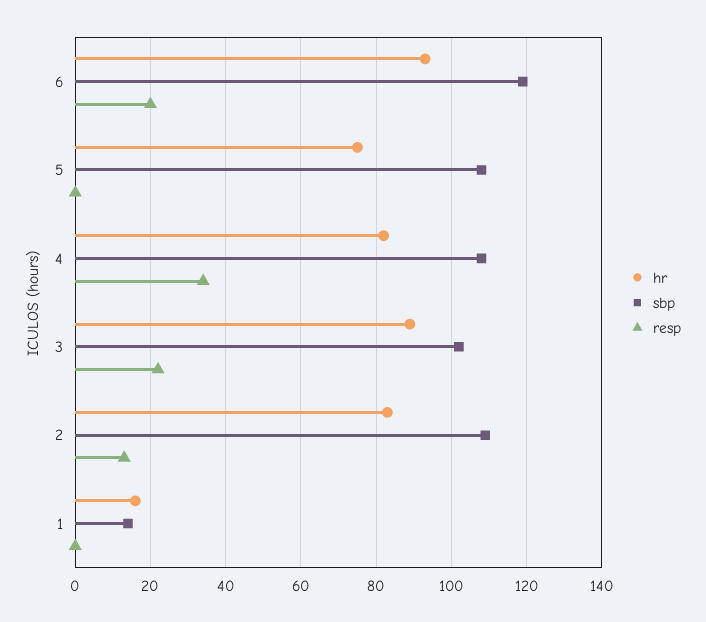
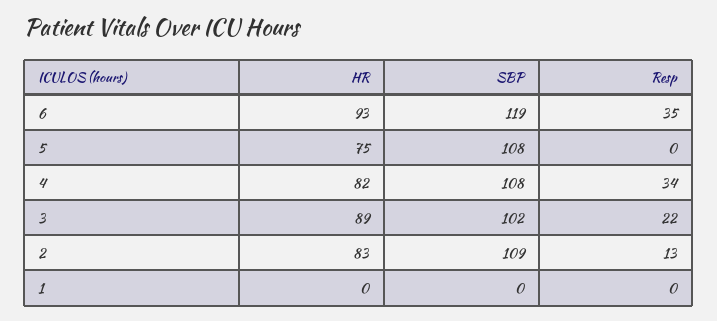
  {
    "hr": {
      "6": 93,
      "5": 75,
      "4": 82,
      "3": 89,
      "2": 83,
-     "1": 15
+     "1": 0
    },
    "sbp": {
      "6": 119,
      "5": 108,
      "4": 108,
      "3": 102,
      "2": 109,
-     "1": 15
+     "1": 0
    },
    "resp": {
-     "6": 20,
+     "6": 35,
      "5": 0,
      "4": 34,
      "3": 22,
      "2": 13,
      "1": 0
    }
  }

